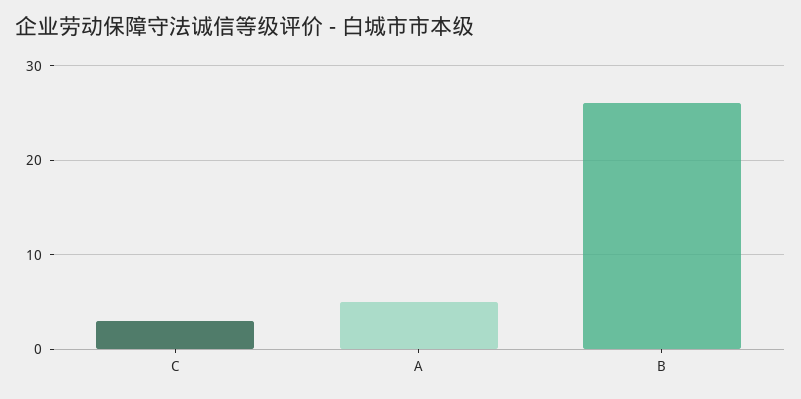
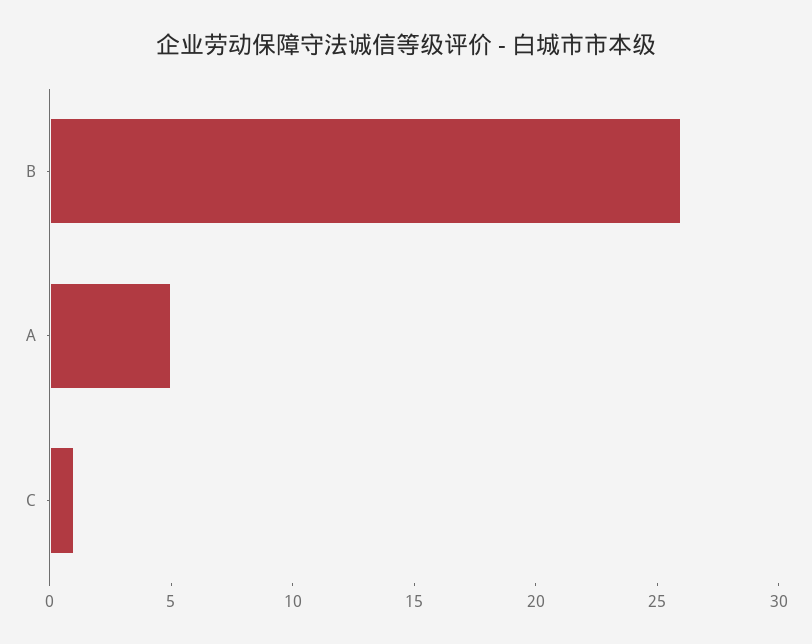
  {
-   "C": 3,
+   "C": 1,
    "A": 5,
    "B": 26
  }

